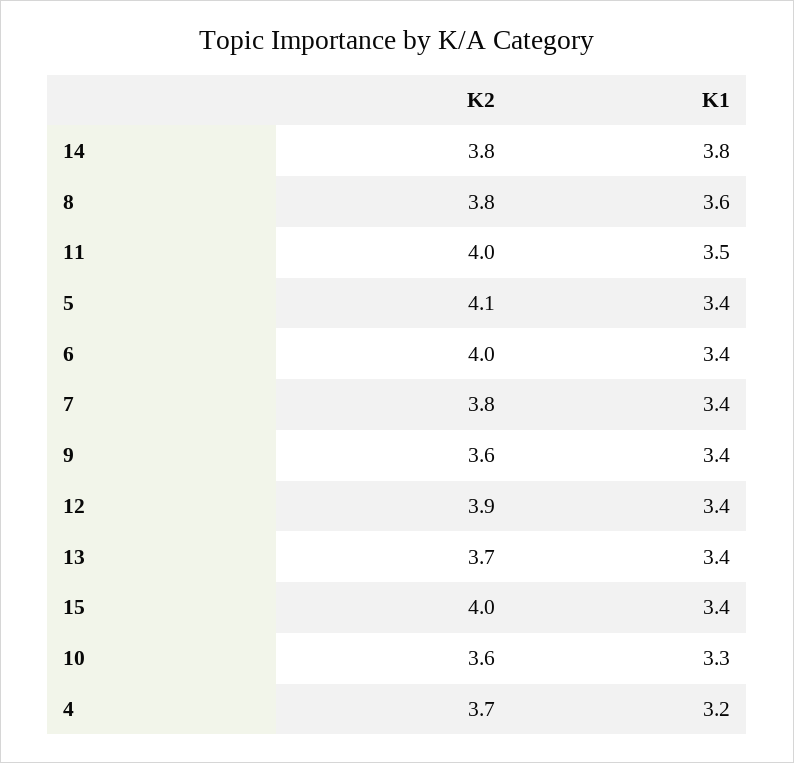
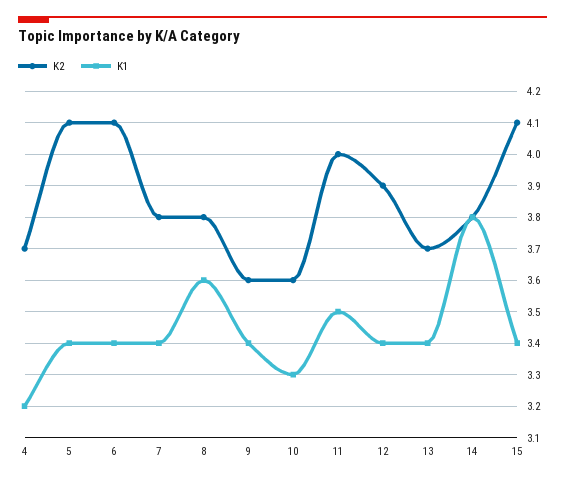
  {
    "K2": {
      "14": 3.8,
      "8": 3.8,
      "11": 4,
      "5": 4.1,
-     "6": 4,
+     "6": 4.1,
      "7": 3.8,
      "9": 3.6,
      "12": 3.9,
      "13": 3.7,
-     "15": 4,
+     "15": 4.1,
      "10": 3.6,
      "4": 3.7
    },
    "K1": {
      "14": 3.8,
      "8": 3.6,
      "11": 3.5,
      "5": 3.4,
      "6": 3.4,
      "7": 3.4,
      "9": 3.4,
      "12": 3.4,
      "13": 3.4,
      "15": 3.4,
      "10": 3.3,
      "4": 3.2
    }
  }

